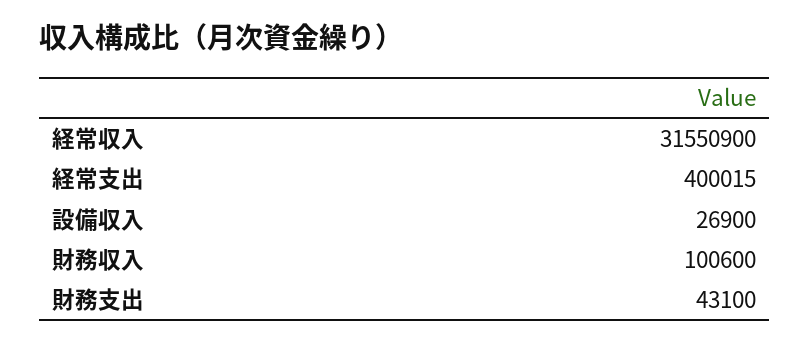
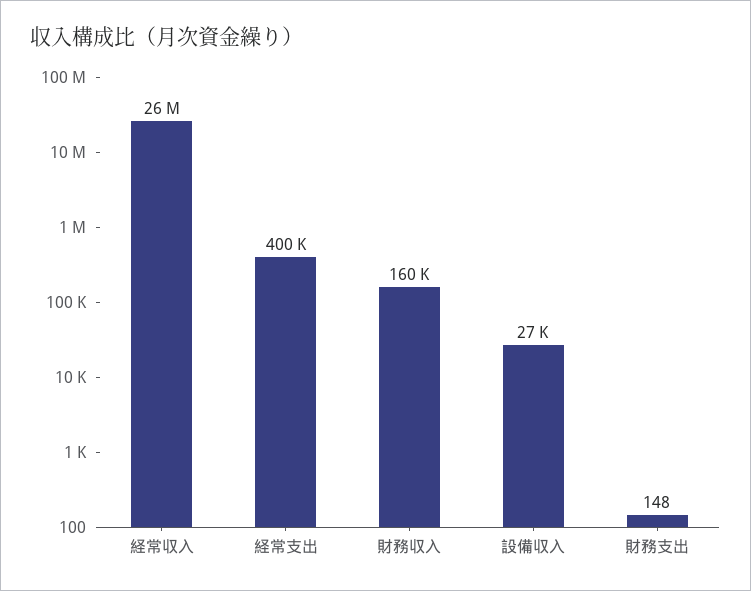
  {
-   "経常収入": 31550900,
+   "経常収入": 26000000,
    "経常支出": 400015,
    "設備収入": 26900,
-   "財務収入": 100600,
+   "財務収入": 160000,
-   "財務支出": 43100
+   "財務支出": 148
  }

